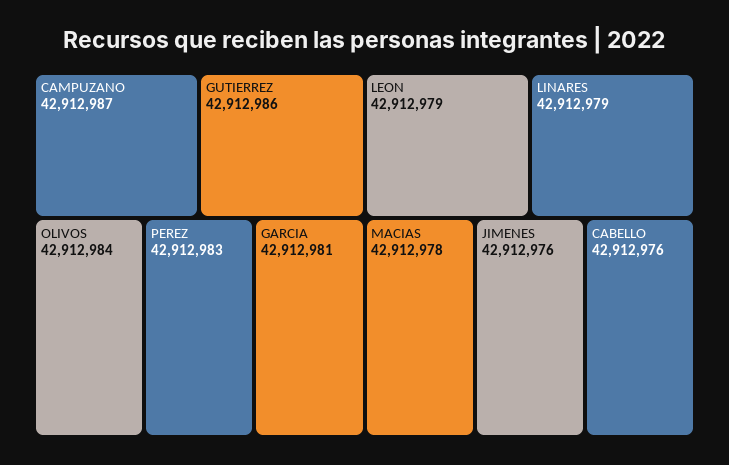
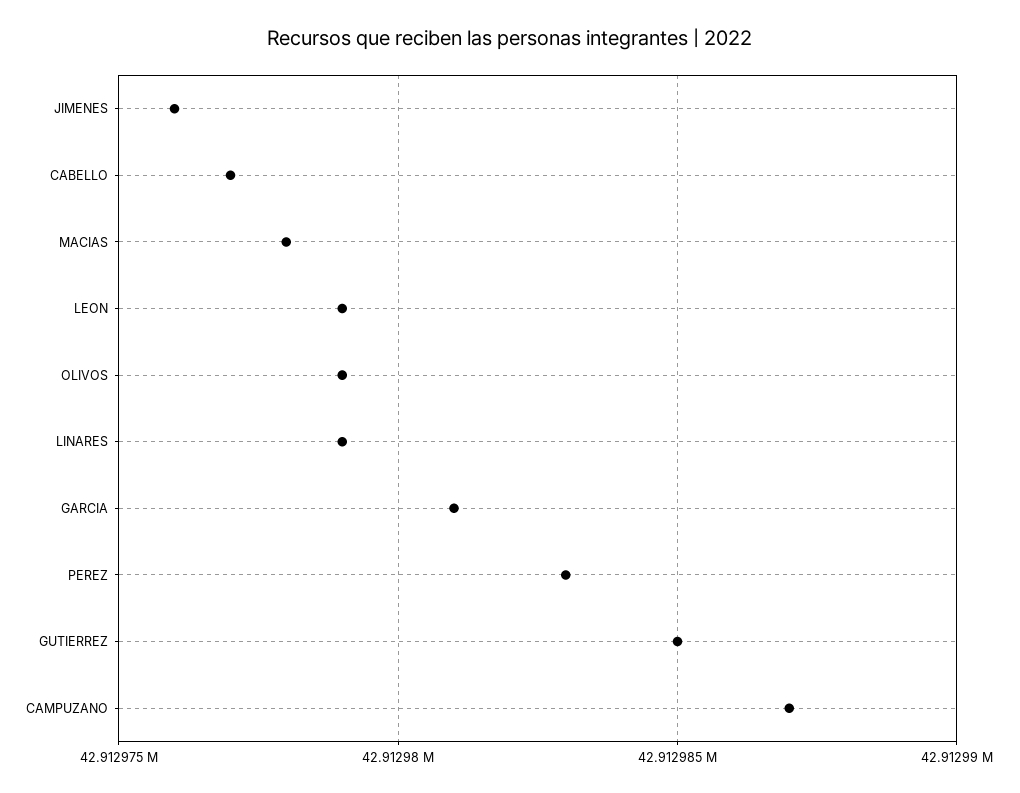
  {
    "CAMPUZANO": 42912987,
-   "GUTIERREZ": 42912986,
+   "GUTIERREZ": 42912985,
-   "OLIVOS": 42912984,
+   "OLIVOS": 42912979,
    "PEREZ": 42912983,
    "GARCIA": 42912981,
    "LEON": 42912979,
    "LINARES": 42912979,
    "MACIAS": 42912978,
    "JIMENES": 42912976,
-   "CABELLO": 42912976
+   "CABELLO": 42912977
  }

